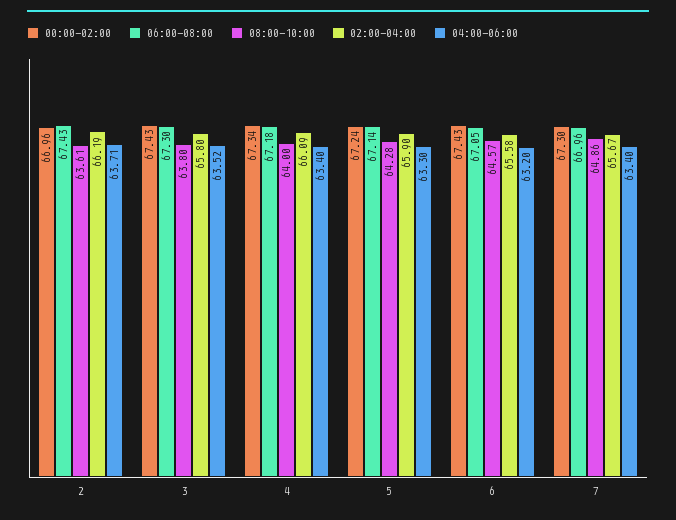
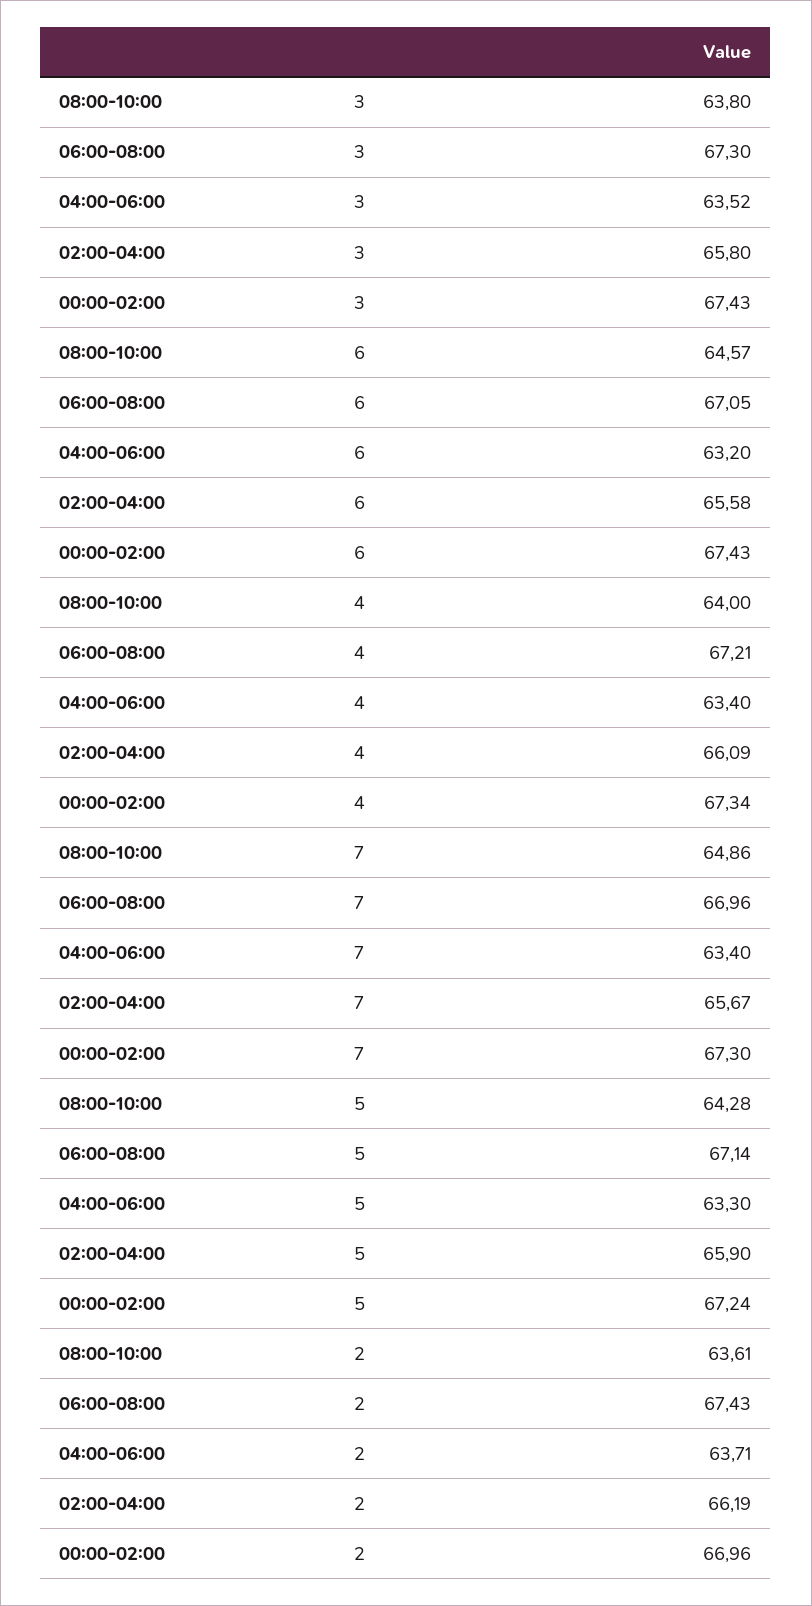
  {
    "00:00-02:00": {
      "2": 66.96,
      "3": 67.43,
      "4": 67.34,
      "5": 67.24,
      "6": 67.43,
      "7": 67.3
    },
    "06:00-08:00": {
      "2": 67.43,
      "3": 67.3,
-     "4": 67.18,
+     "4": 67.21,
      "5": 67.14,
      "6": 67.05,
      "7": 66.96
    },
    "08:00-10:00": {
      "2": 63.61,
      "3": 63.8,
      "4": 64,
      "5": 64.28,
      "6": 64.57,
      "7": 64.86
    },
    "02:00-04:00": {
      "2": 66.19,
      "3": 65.8,
      "4": 66.09,
      "5": 65.9,
      "6": 65.58,
      "7": 65.67
    },
    "04:00-06:00": {
      "2": 63.71,
      "3": 63.52,
      "4": 63.4,
      "5": 63.3,
      "6": 63.2,
      "7": 63.4
    }
  }

